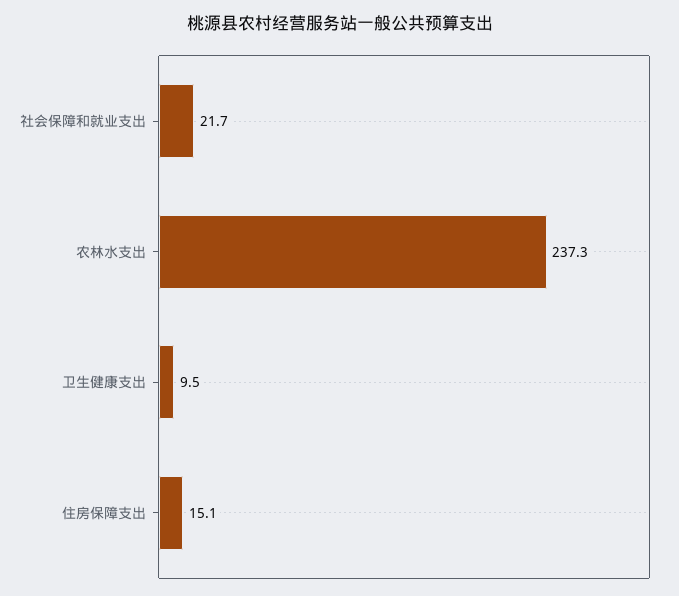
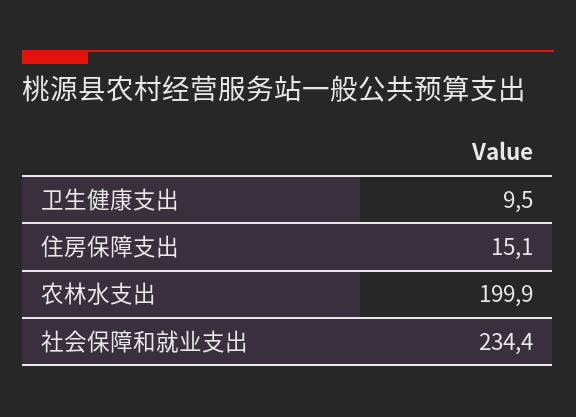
  {
-   "社会保障和就业支出": 21.7,
+   "社会保障和就业支出": 234.4,
-   "农林水支出": 237.3,
+   "农林水支出": 199.9,
    "卫生健康支出": 9.5,
    "住房保障支出": 15.1
  }

